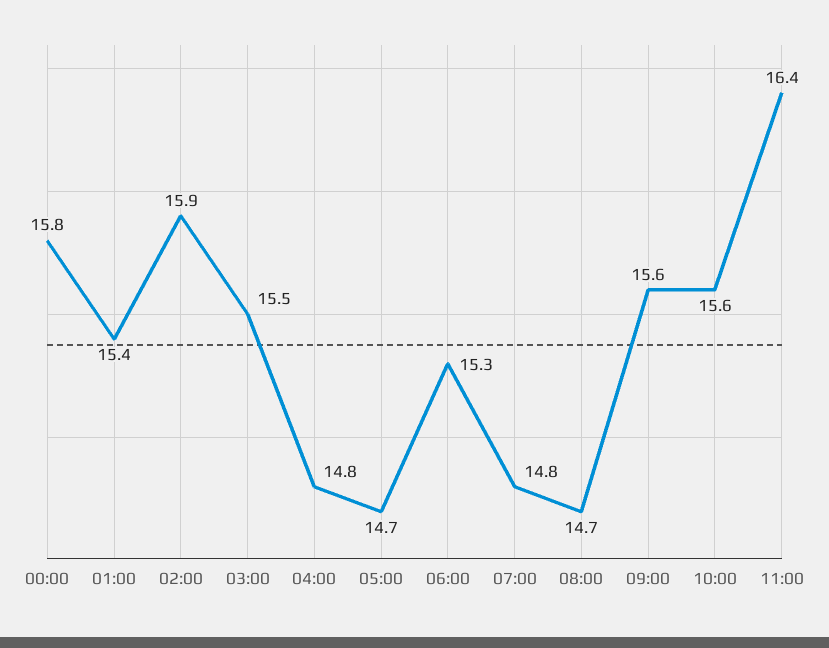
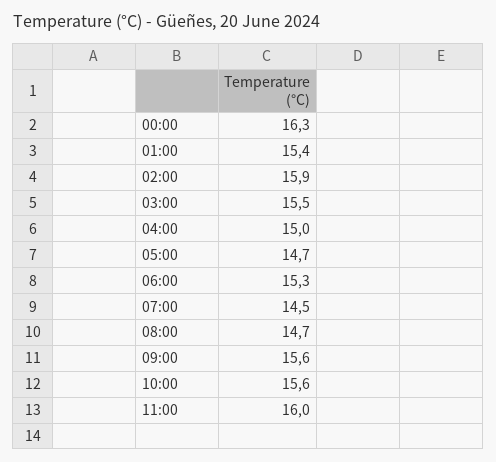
  {
-   "00:00": 15.8,
+   "00:00": 16.3,
    "01:00": 15.4,
    "02:00": 15.9,
    "03:00": 15.5,
-   "04:00": 14.8,
+   "04:00": 15,
    "05:00": 14.7,
    "06:00": 15.3,
-   "07:00": 14.8,
+   "07:00": 14.5,
    "08:00": 14.7,
    "09:00": 15.6,
    "10:00": 15.6,
-   "11:00": 16.4
+   "11:00": 16
  }

